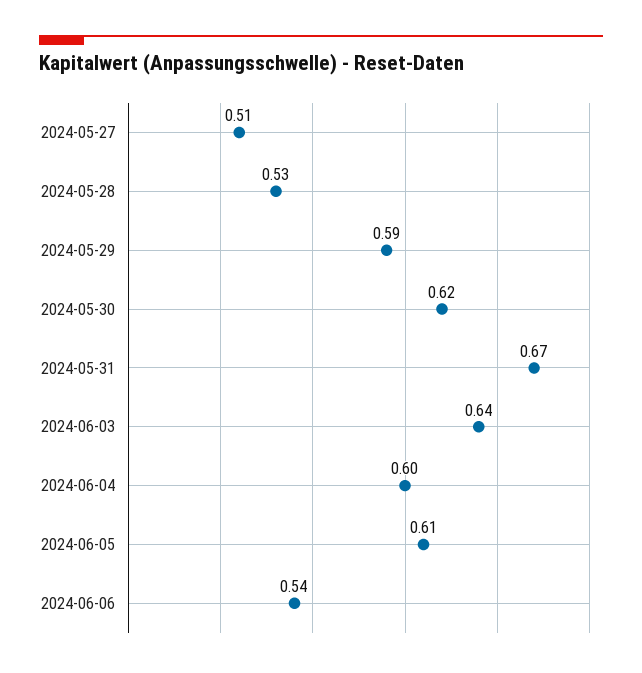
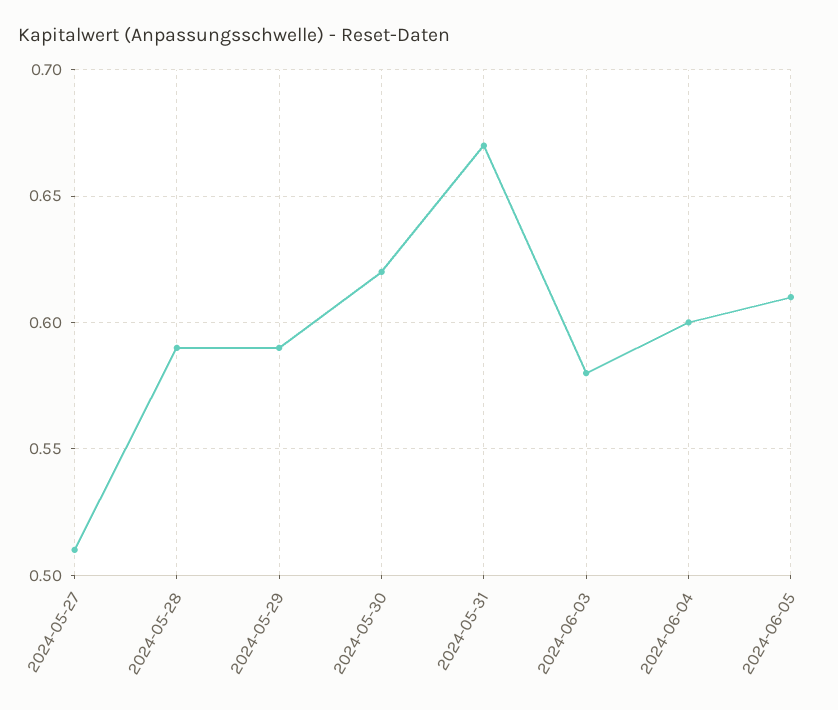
  {
    "2024-05-27": 0.51,
-   "2024-05-28": 0.53,
+   "2024-05-28": 0.59,
    "2024-05-29": 0.59,
    "2024-05-30": 0.62,
    "2024-05-31": 0.67,
-   "2024-06-03": 0.64,
+   "2024-06-03": 0.58,
    "2024-06-04": 0.6,
-   "2024-06-05": 0.61,
+   "2024-06-05": 0.61
-   "2024-06-06": 0.54
  }

